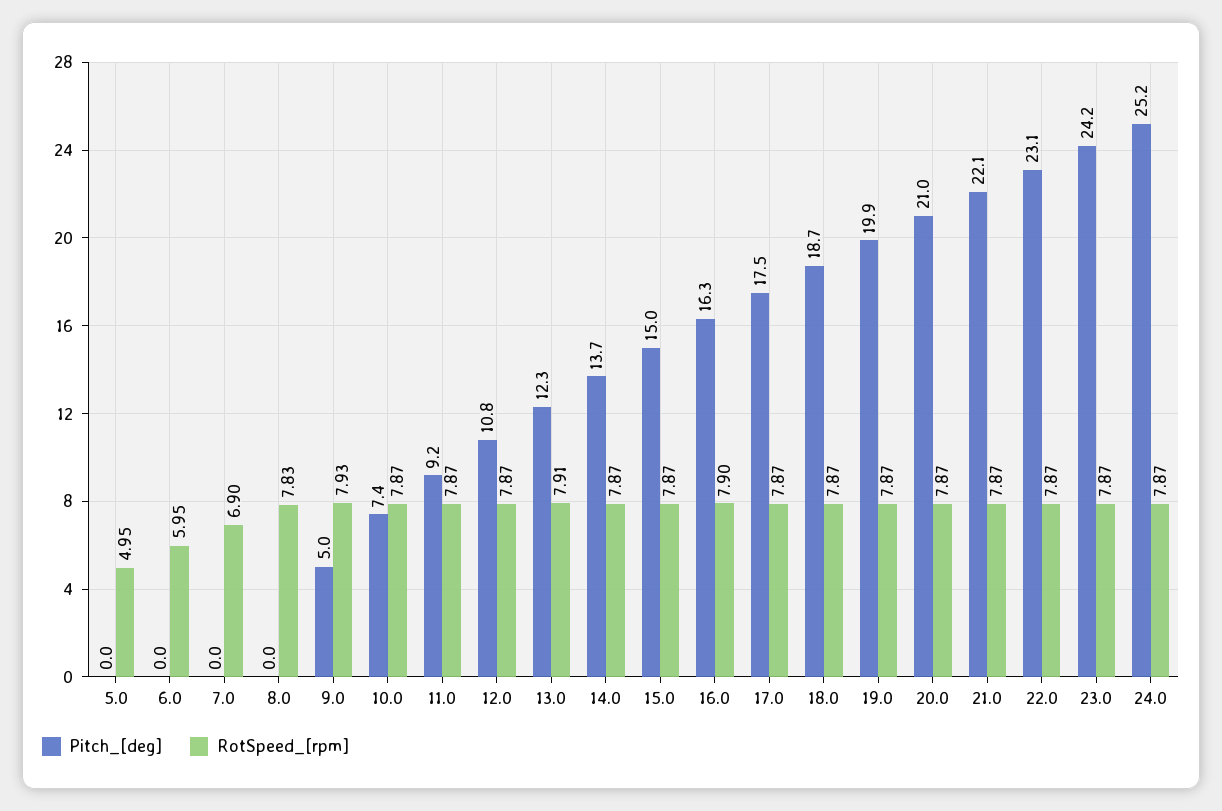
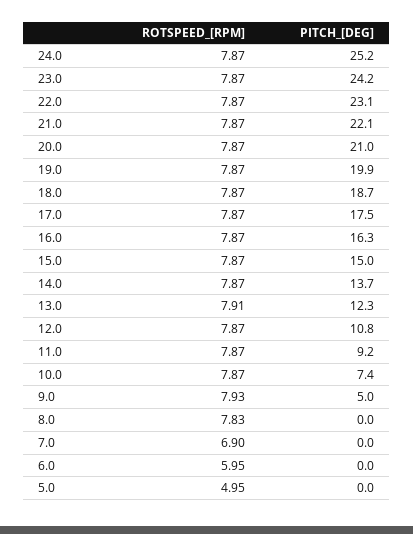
  {
    "Pitch_[deg]": {
      "5.0": 0,
      "6.0": 0,
      "7.0": 0,
      "8.0": 0,
      "9.0": 5,
      "10.0": 7.4,
      "11.0": 9.2,
      "12.0": 10.8,
      "13.0": 12.3,
      "14.0": 13.7,
      "15.0": 15,
      "16.0": 16.3,
      "17.0": 17.5,
      "18.0": 18.7,
      "19.0": 19.9,
      "20.0": 21,
      "21.0": 22.1,
      "22.0": 23.1,
      "23.0": 24.2,
      "24.0": 25.2
    },
    "RotSpeed_[rpm]": {
      "5.0": 4.95,
      "6.0": 5.95,
      "7.0": 6.9,
      "8.0": 7.83,
      "9.0": 7.93,
      "10.0": 7.87,
      "11.0": 7.87,
      "12.0": 7.87,
      "13.0": 7.91,
      "14.0": 7.87,
      "15.0": 7.87,
-     "16.0": 7.9,
+     "16.0": 7.87,
      "17.0": 7.87,
      "18.0": 7.87,
      "19.0": 7.87,
      "20.0": 7.87,
      "21.0": 7.87,
      "22.0": 7.87,
      "23.0": 7.87,
      "24.0": 7.87
    }
  }

